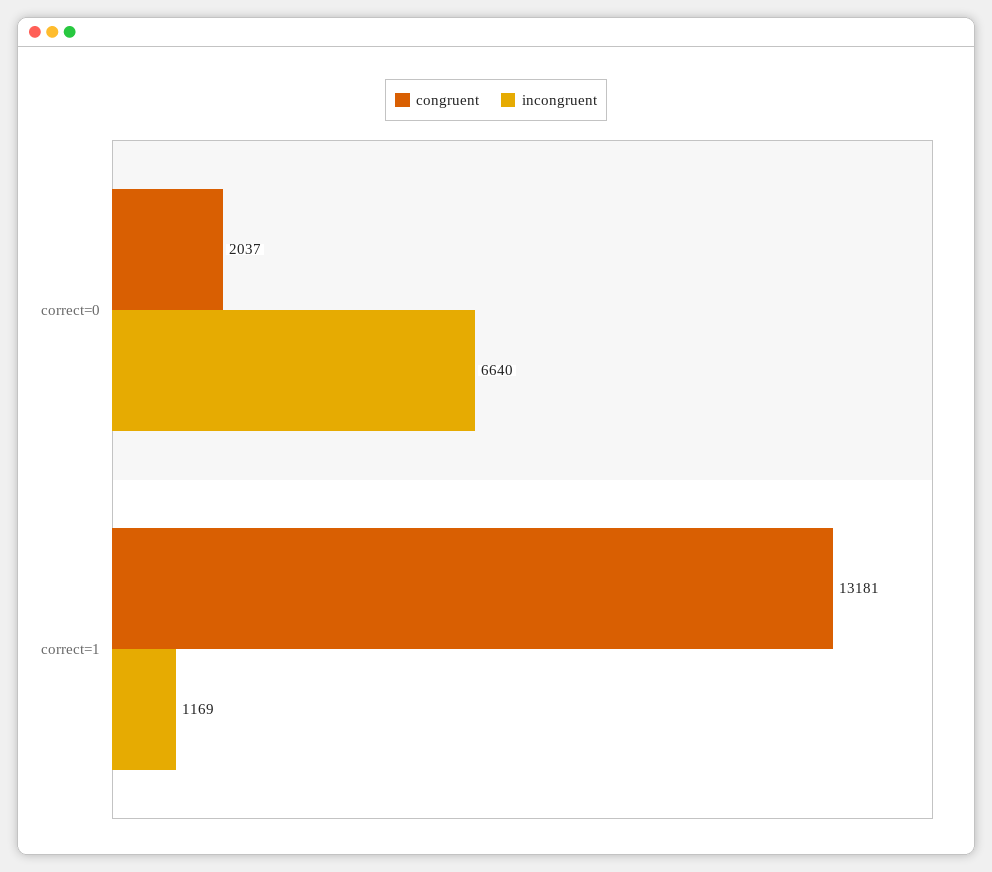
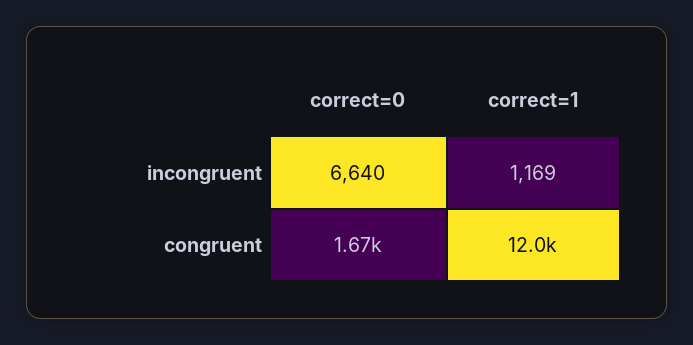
  {
    "congruent": {
-     "correct=0": 2037,
+     "correct=0": 1670,
-     "correct=1": 13181
+     "correct=1": 12000
    },
    "incongruent": {
      "correct=0": 6640,
      "correct=1": 1169
    }
  }

